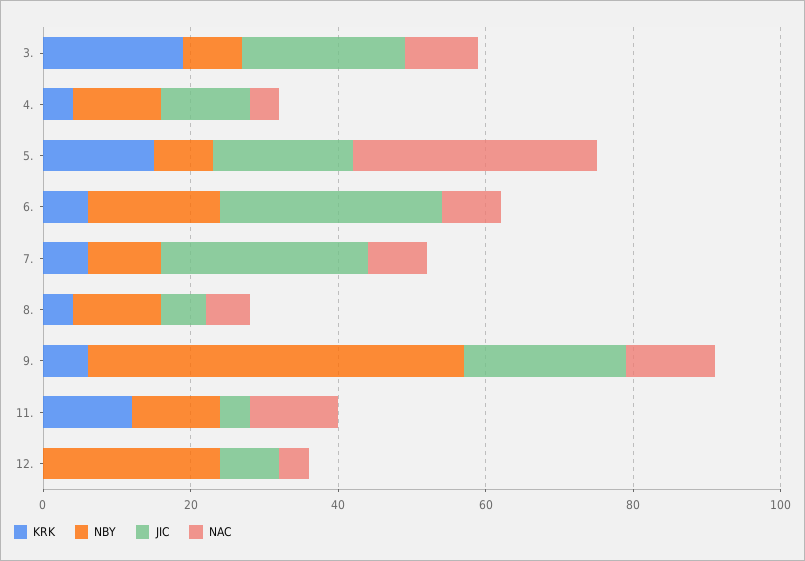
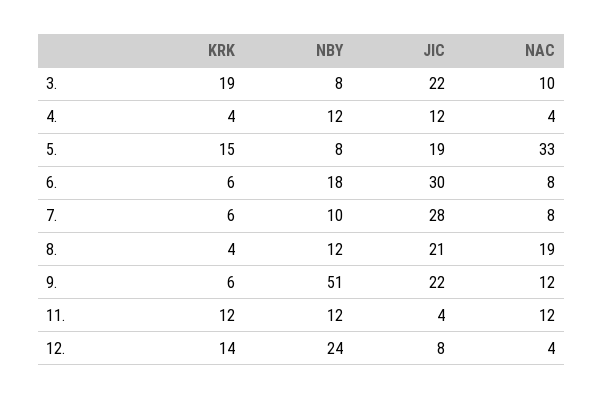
  {
    "KRK": {
      "3.": 19,
      "4.": 4,
      "5.": 15,
      "6.": 6,
      "7.": 6,
      "8.": 4,
      "9.": 6,
      "11.": 12,
-     "12.": 0
+     "12.": 14
    },
    "NBY": {
      "3.": 8,
      "4.": 12,
      "5.": 8,
      "6.": 18,
      "7.": 10,
      "8.": 12,
      "9.": 51,
      "11.": 12,
      "12.": 24
    },
    "JIC": {
      "3.": 22,
      "4.": 12,
      "5.": 19,
      "6.": 30,
      "7.": 28,
-     "8.": 5,
+     "8.": 21,
      "9.": 22,
      "11.": 4,
      "12.": 8
    },
    "NAC": {
      "3.": 10,
      "4.": 4,
      "5.": 33,
      "6.": 8,
      "7.": 8,
-     "8.": 5,
+     "8.": 19,
      "9.": 12,
      "11.": 12,
      "12.": 4
    }
  }

